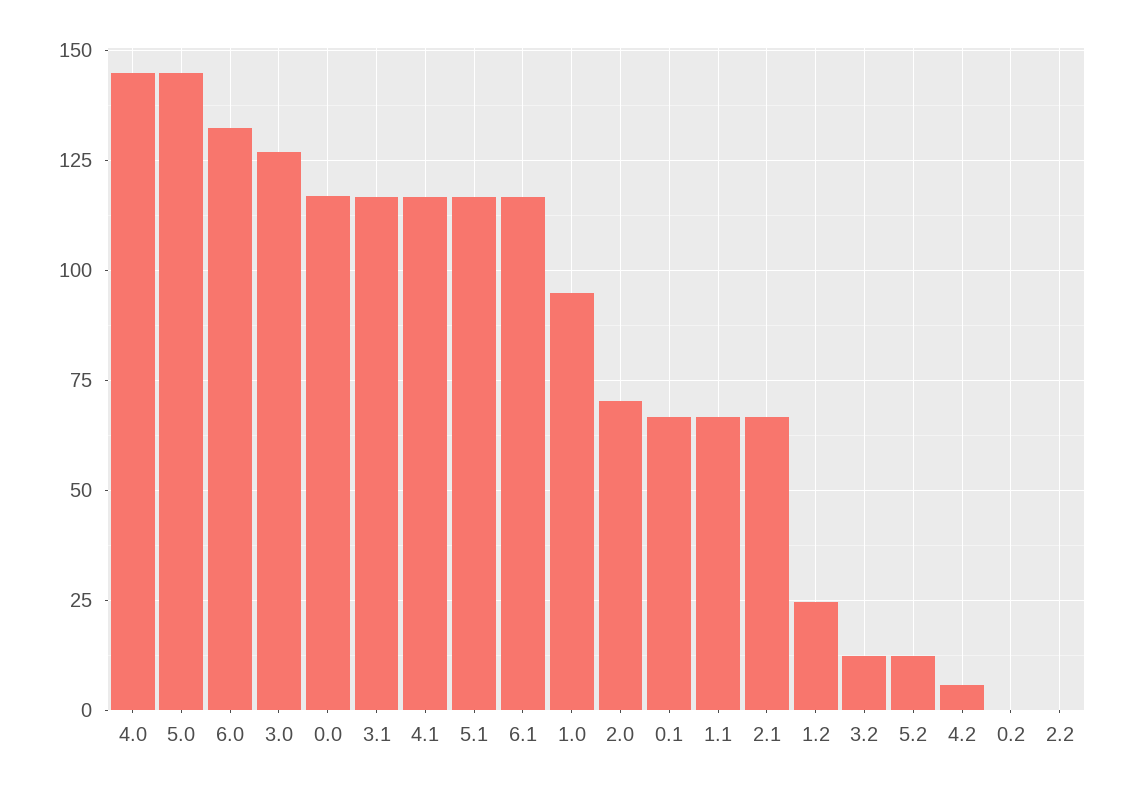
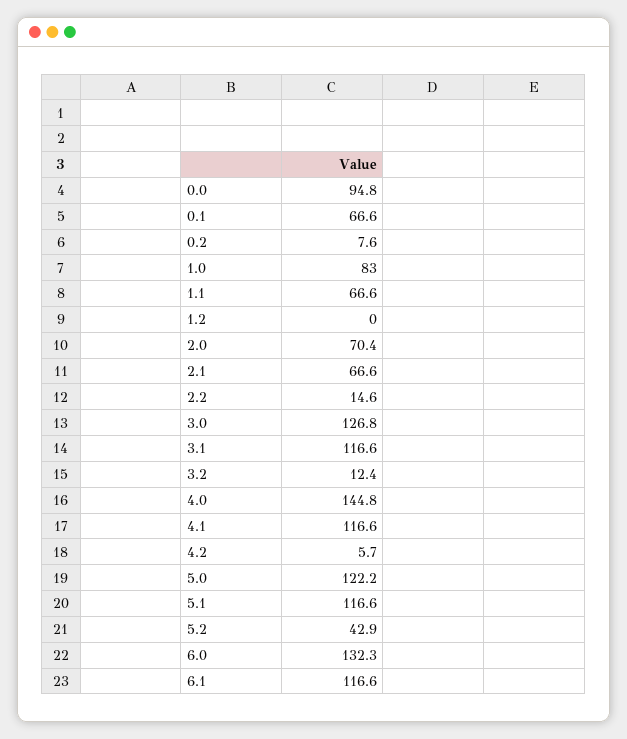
  {
    "4.0": 144.8,
-   "5.0": 145,
+   "5.0": 122.2,
    "6.0": 132.3,
    "3.0": 126.8,
-   "0.0": 117.5,
+   "0.0": 94.8,
    "3.1": 116.6,
    "4.1": 116.6,
    "5.1": 116.6,
    "6.1": 116.6,
-   "1.0": 95,
+   "1.0": 83,
    "2.0": 70.4,
    "0.1": 66.6,
    "1.1": 66.6,
    "2.1": 66.6,
-   "1.2": 25,
+   "1.2": 0,
    "3.2": 12.4,
-   "5.2": 12.5,
+   "5.2": 42.9,
    "4.2": 5.7,
-   "0.2": 0,
+   "0.2": 7.6,
-   "2.2": 0
+   "2.2": 14.6
  }

